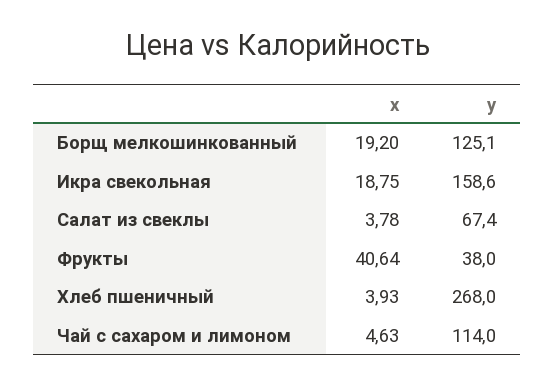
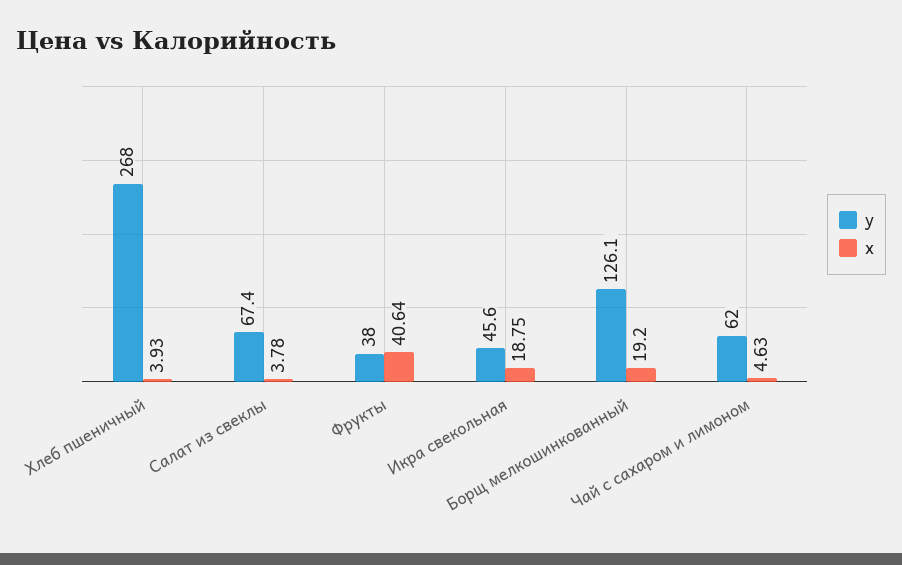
  {
    "x": {
      "Борщ мелкошинкованный": 19.2,
      "Икра свекольная": 18.75,
      "Салат из свеклы": 3.78,
      "Фрукты": 40.64,
      "Хлеб пшеничный": 3.93,
      "Чай с сахаром и лимоном": 4.63
    },
    "y": {
-     "Борщ мелкошинкованный": 125.1,
+     "Борщ мелкошинкованный": 126.1,
-     "Икра свекольная": 158.6,
+     "Икра свекольная": 45.6,
      "Салат из свеклы": 67.4,
      "Фрукты": 38,
      "Хлеб пшеничный": 268,
-     "Чай с сахаром и лимоном": 114
+     "Чай с сахаром и лимоном": 62
    }
  }

